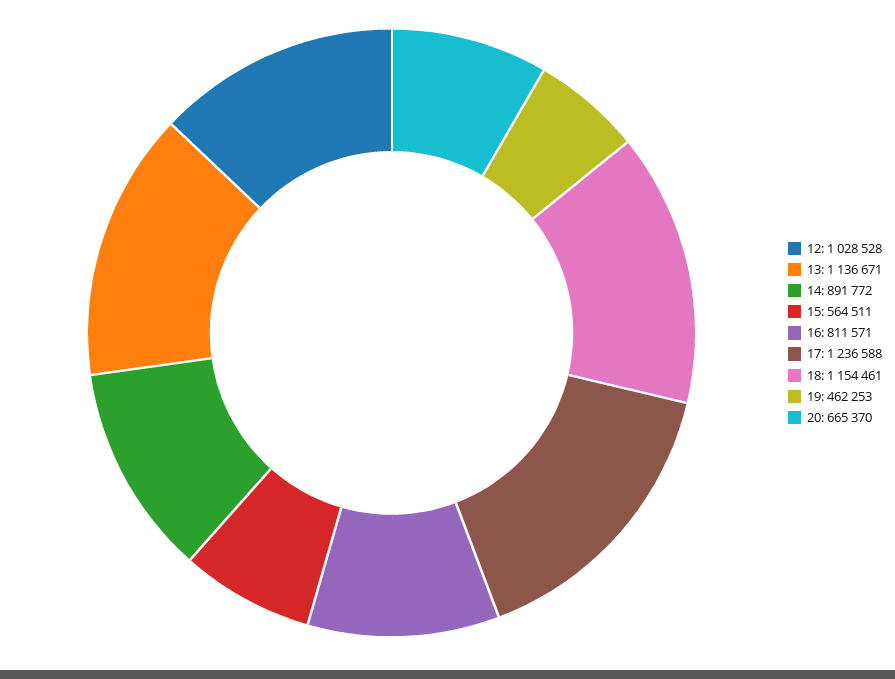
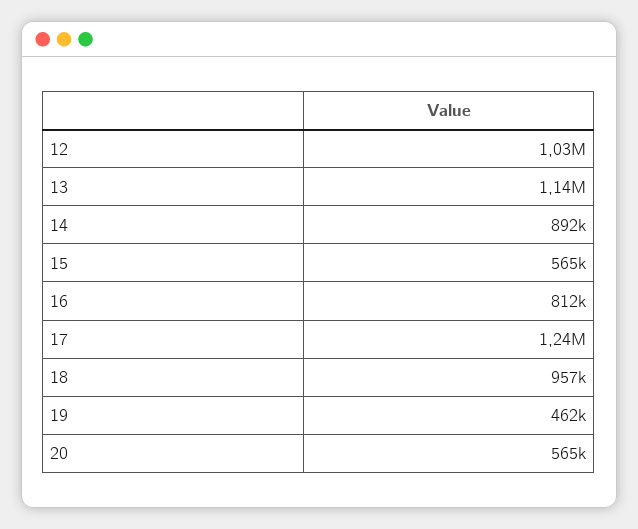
  {
    "12": 1028528,
    "13": 1136671,
    "14": 891772,
    "15": 564511,
    "16": 811571,
    "17": 1236588,
-   "18": 1154461,
+   "18": 957000,
    "19": 462253,
-   "20": 665370
+   "20": 565000
  }

